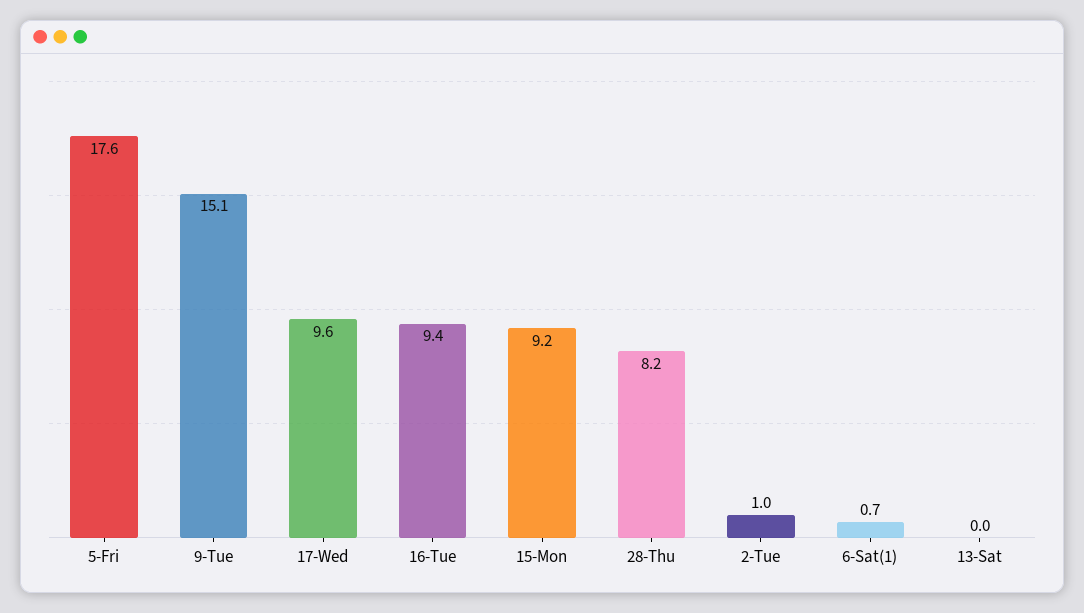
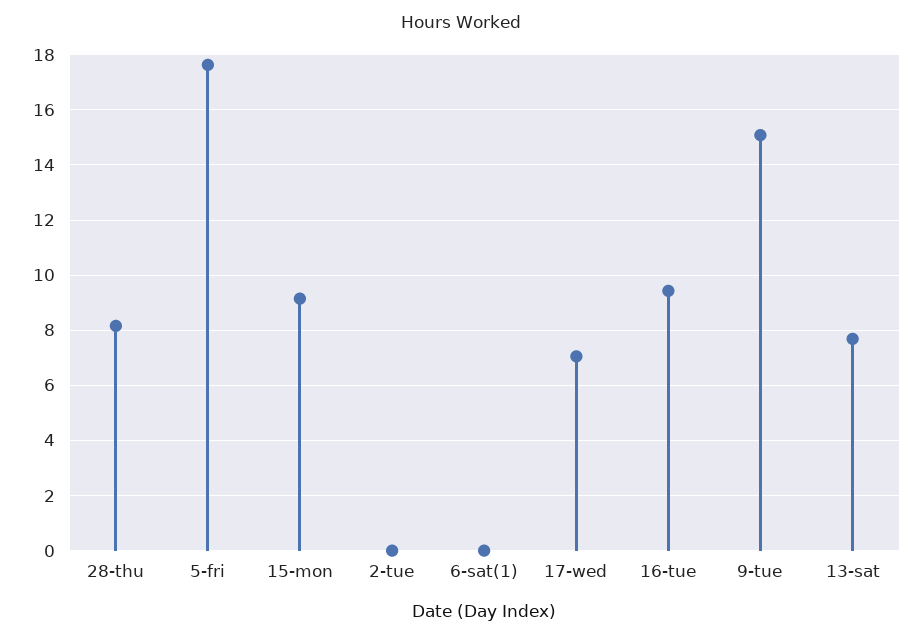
  {
    "5-Fri": 17.6,
    "9-Tue": 15.1,
-   "17-Wed": 9.6,
+   "17-Wed": 7,
    "16-Tue": 9.4,
    "15-Mon": 9.2,
    "28-Thu": 8.2,
-   "2-Tue": 1,
+   "2-Tue": 0,
-   "6-Sat(1)": 0.7,
+   "6-Sat(1)": 0,
-   "13-Sat": 0
+   "13-Sat": 7.75
  }

